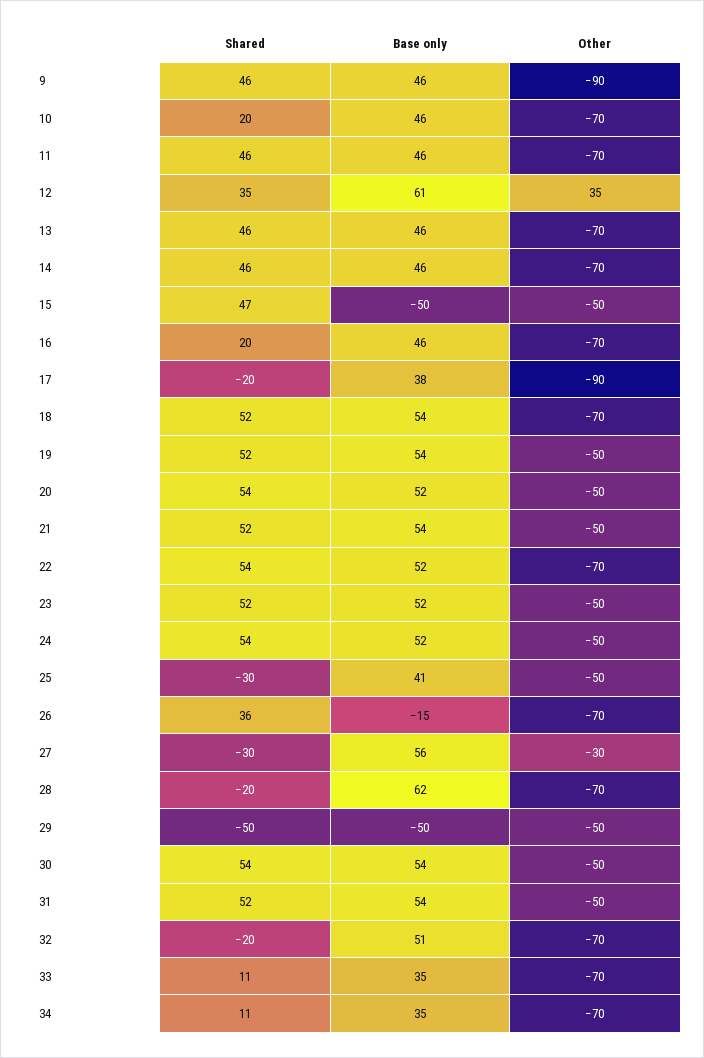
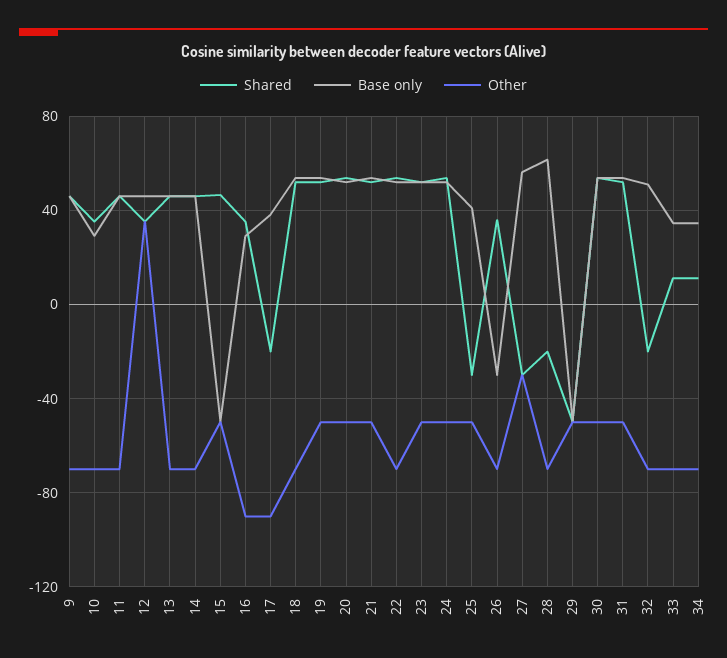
  {
    "Shared": {
      "9": 46,
-     "10": 20,
+     "10": 35,
      "11": 46,
      "12": 35,
      "13": 46,
      "14": 46,
      "15": 47,
-     "16": 20,
+     "16": 35,
      "17": -20,
      "18": 52,
      "19": 52,
      "20": 54,
      "21": 52,
      "22": 54,
      "23": 52,
      "24": 54,
      "25": -30,
      "26": 36,
      "27": -30,
      "28": -20,
      "29": -50,
      "30": 54,
      "31": 52,
      "32": -20,
      "33": 11,
      "34": 11
    },
    "Base only": {
      "9": 46,
-     "10": 46,
+     "10": 30,
      "11": 46,
-     "12": 61,
+     "12": 45,
      "13": 46,
      "14": 46,
      "15": -50,
-     "16": 46,
+     "16": 30,
      "17": 38,
      "18": 54,
      "19": 54,
      "20": 52,
      "21": 54,
      "22": 52,
      "23": 52,
      "24": 52,
      "25": 41,
-     "26": -15,
+     "26": -30,
      "27": 56,
      "28": 62,
      "29": -50,
      "30": 54,
      "31": 54,
      "32": 51,
      "33": 35,
      "34": 35
    },
    "Other": {
-     "9": -90,
+     "9": -70,
      "10": -70,
      "11": -70,
      "12": 35,
      "13": -70,
      "14": -70,
      "15": -50,
-     "16": -70,
+     "16": -90,
      "17": -90,
      "18": -70,
      "19": -50,
      "20": -50,
      "21": -50,
      "22": -70,
      "23": -50,
      "24": -50,
      "25": -50,
      "26": -70,
      "27": -30,
      "28": -70,
      "29": -50,
      "30": -50,
      "31": -50,
      "32": -70,
      "33": -70,
      "34": -70
    }
  }

